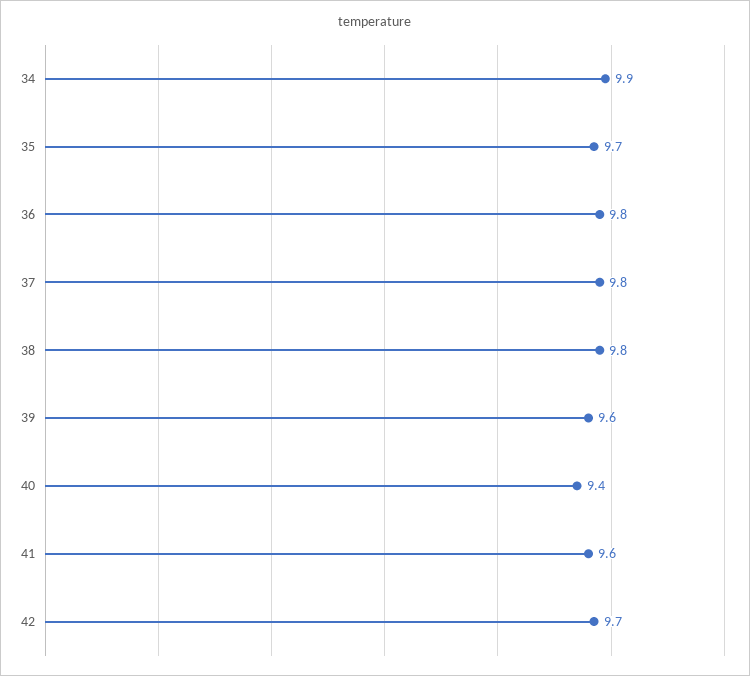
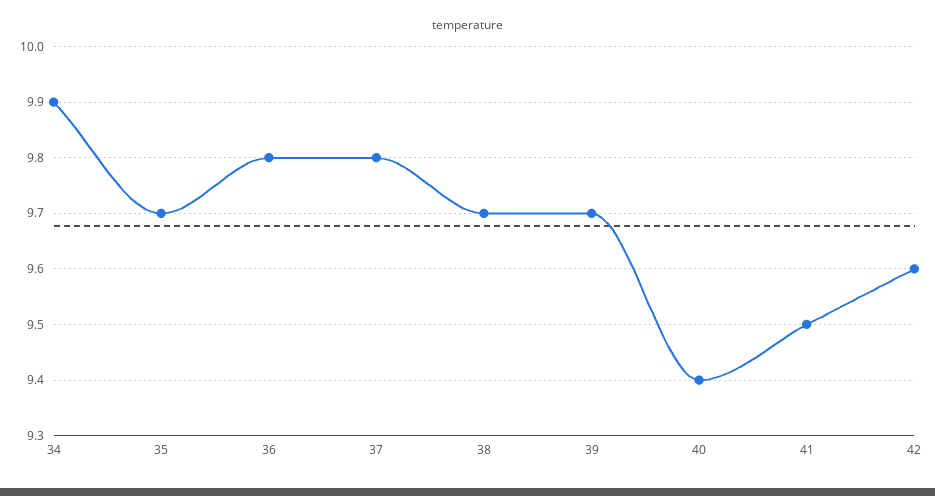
  {
    "34": 9.9,
    "35": 9.7,
    "36": 9.8,
    "37": 9.8,
-   "38": 9.8,
+   "38": 9.7,
-   "39": 9.6,
+   "39": 9.7,
    "40": 9.4,
-   "41": 9.6,
+   "41": 9.5,
-   "42": 9.7
+   "42": 9.6
  }

